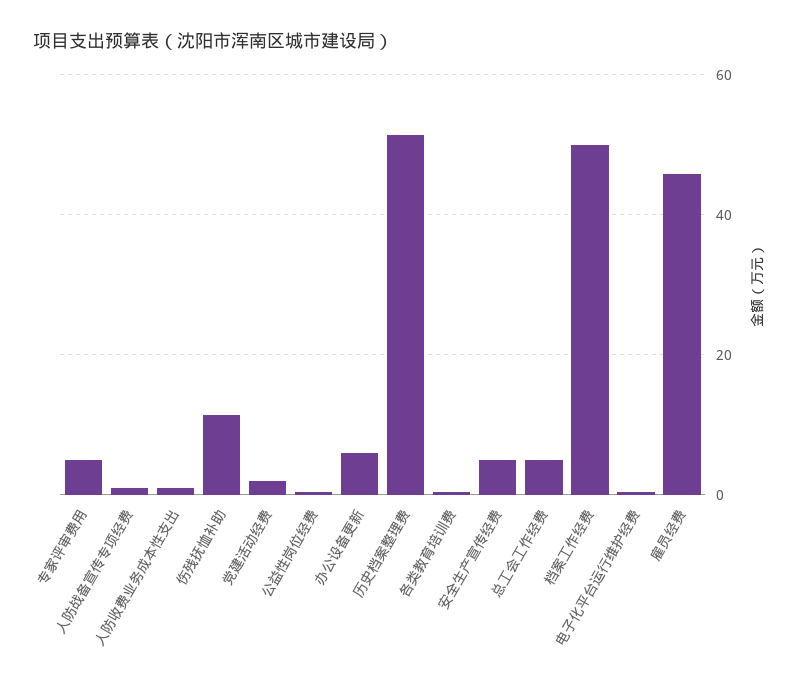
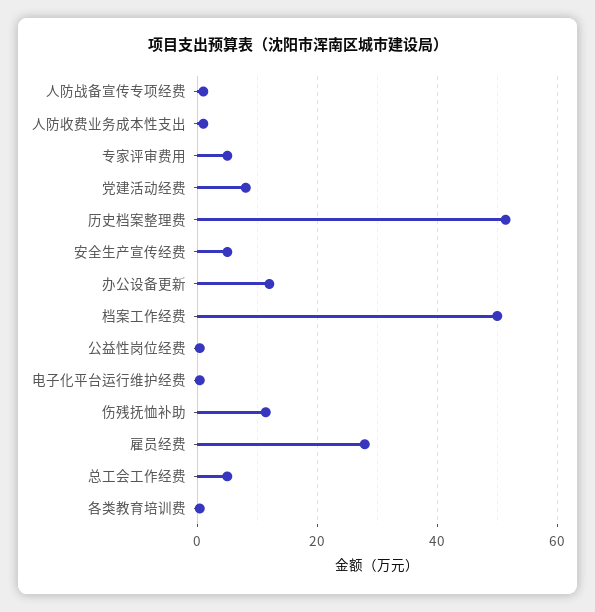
  {
    "专家评审费用": 6,
    "人防战备宣传专项经费": 2,
    "人防收费业务成本性支出": 2,
    "伤残抚恤补助": 12,
-   "党建活动经费": 2,
+   "党建活动经费": 8,
    "公益性岗位经费": 0,
-   "办公设备更新": 6,
+   "办公设备更新": 12,
    "历史档案整理费": 52,
    "各类教育培训费": 0,
    "安全生产宣传经费": 6,
    "总工会工作经费": 4,
    "档案工作经费": 50,
    "电子化平台运行维护经费": 0,
-   "雇员经费": 46
+   "雇员经费": 28
  }

